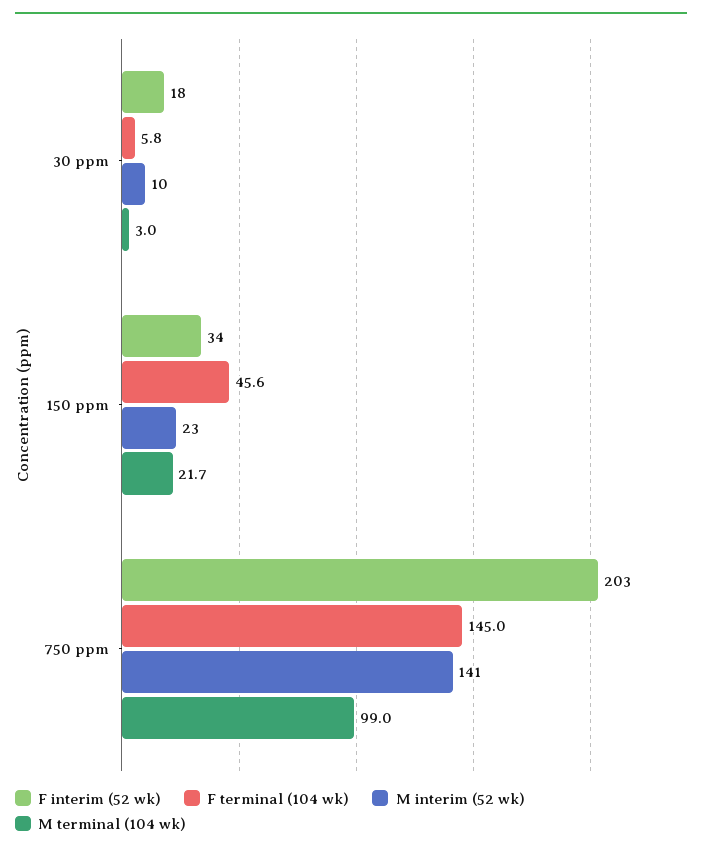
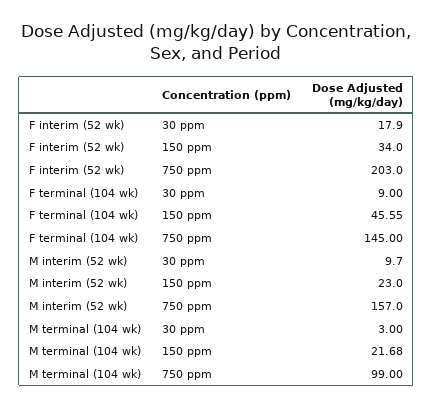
  {
    "F interim (52 wk)": {
      "30 ppm": 17.9,
      "150 ppm": 34,
      "750 ppm": 203
    },
    "F terminal (104 wk)": {
-     "30 ppm": 5.8,
+     "30 ppm": 9,
      "150 ppm": 45.55,
      "750 ppm": 145
    },
    "M interim (52 wk)": {
      "30 ppm": 9.7,
      "150 ppm": 23,
-     "750 ppm": 141
+     "750 ppm": 157
    },
    "M terminal (104 wk)": {
      "30 ppm": 3,
      "150 ppm": 21.68,
      "750 ppm": 99
    }
  }

